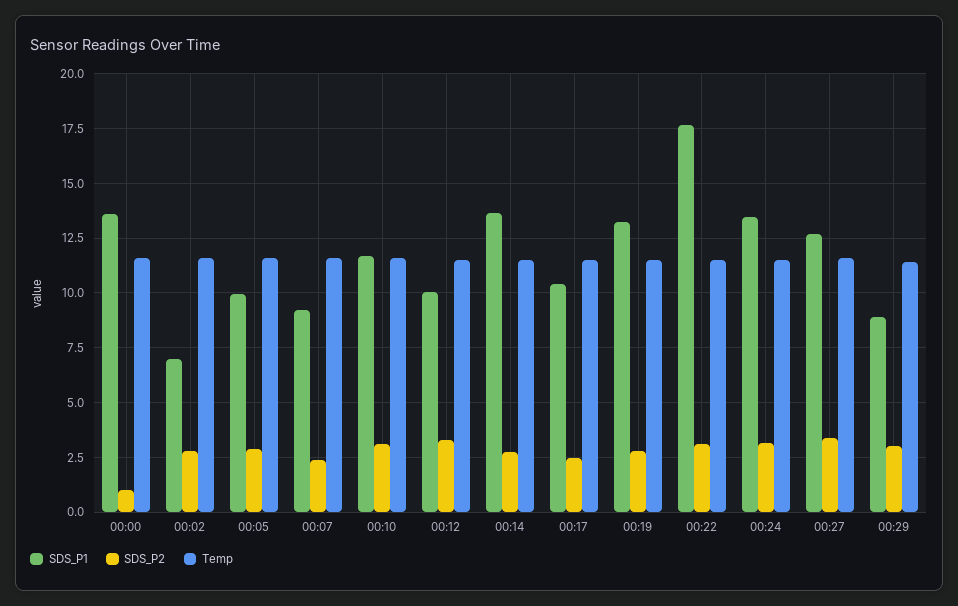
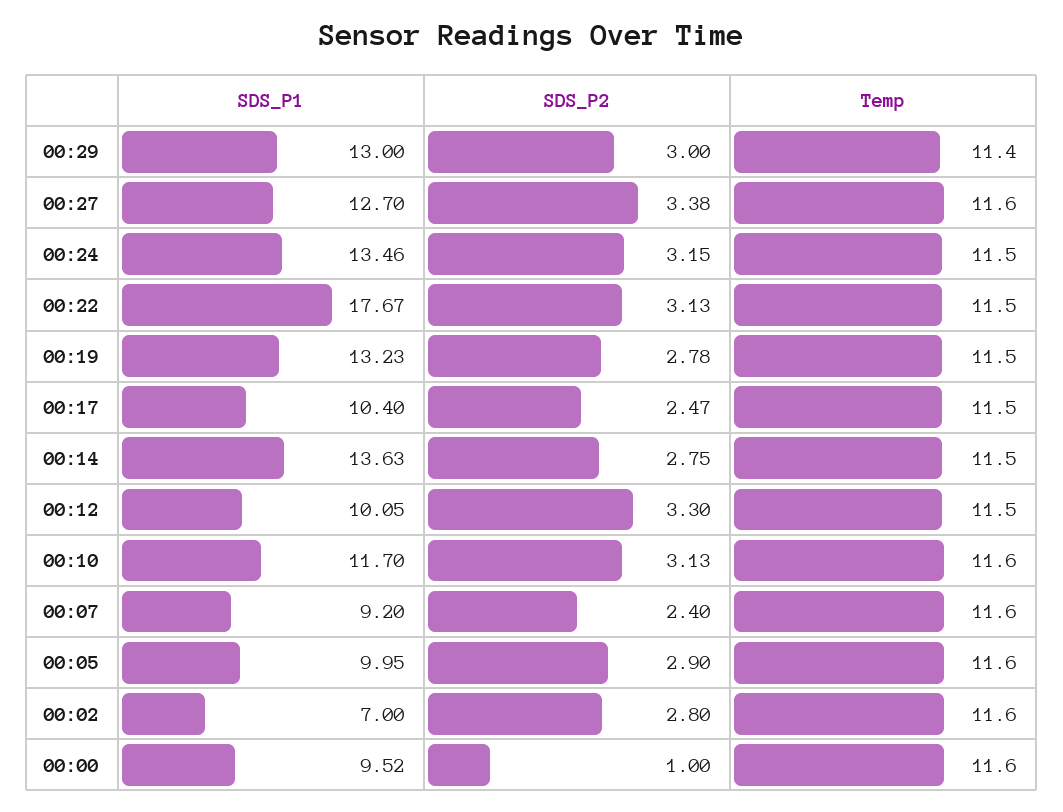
  {
    "SDS_P1": {
-     "00:00": 13.5,
+     "00:00": 9.52,
      "00:02": 7,
      "00:05": 9.95,
      "00:07": 9.2,
      "00:10": 11.7,
      "00:12": 10.05,
      "00:14": 13.63,
      "00:17": 10.4,
      "00:19": 13.23,
      "00:22": 17.67,
      "00:24": 13.46,
      "00:27": 12.7,
-     "00:29": 9
+     "00:29": 13
    },
    "SDS_P2": {
      "00:00": 1,
      "00:02": 2.8,
      "00:05": 2.9,
      "00:07": 2.4,
      "00:10": 3.13,
      "00:12": 3.3,
      "00:14": 2.75,
      "00:17": 2.47,
      "00:19": 2.78,
      "00:22": 3.13,
      "00:24": 3.15,
      "00:27": 3.38,
      "00:29": 3
    },
    "Temp": {
      "00:00": 11.6,
      "00:02": 11.6,
      "00:05": 11.6,
      "00:07": 11.6,
      "00:10": 11.6,
      "00:12": 11.5,
      "00:14": 11.5,
      "00:17": 11.5,
      "00:19": 11.5,
      "00:22": 11.5,
      "00:24": 11.5,
      "00:27": 11.6,
      "00:29": 11.4
    }
  }

